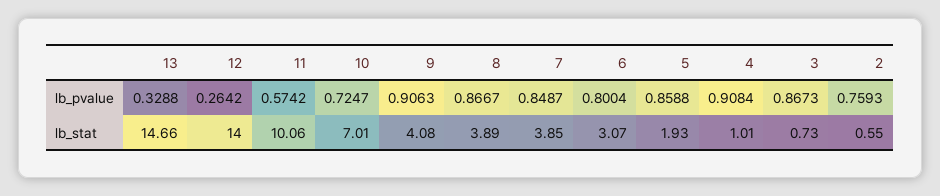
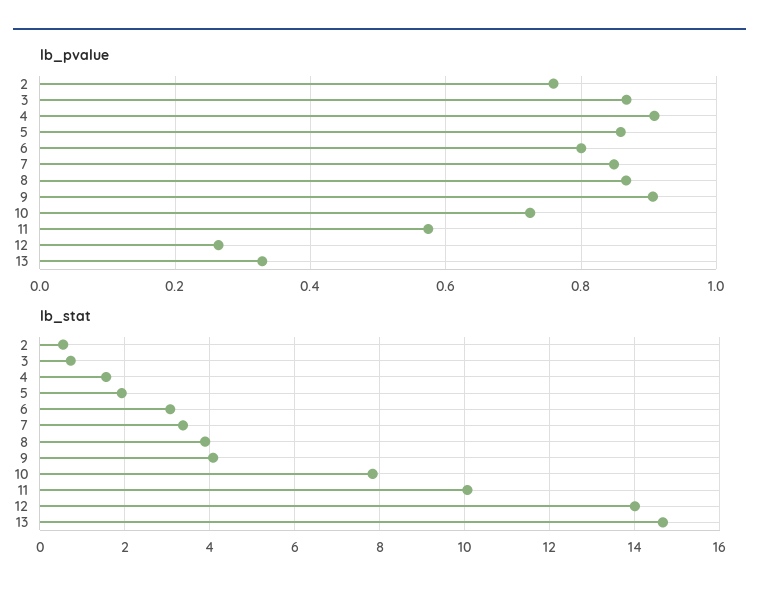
  {
    "lb_pvalue": {
      "13": 0.3288,
      "12": 0.2642,
      "11": 0.5742,
      "10": 0.7247,
      "9": 0.9063,
      "8": 0.8667,
      "7": 0.8487,
      "6": 0.8004,
      "5": 0.8588,
      "4": 0.9084,
      "3": 0.8673,
      "2": 0.7593
    },
    "lb_stat": {
      "13": 14.66,
      "12": 14,
      "11": 10.06,
-     "10": 7.01,
+     "10": 7.8,
      "9": 4.08,
      "8": 3.89,
-     "7": 3.85,
+     "7": 3.4,
      "6": 3.07,
      "5": 1.93,
-     "4": 1.01,
+     "4": 1.6,
      "3": 0.73,
      "2": 0.55
    }
  }

